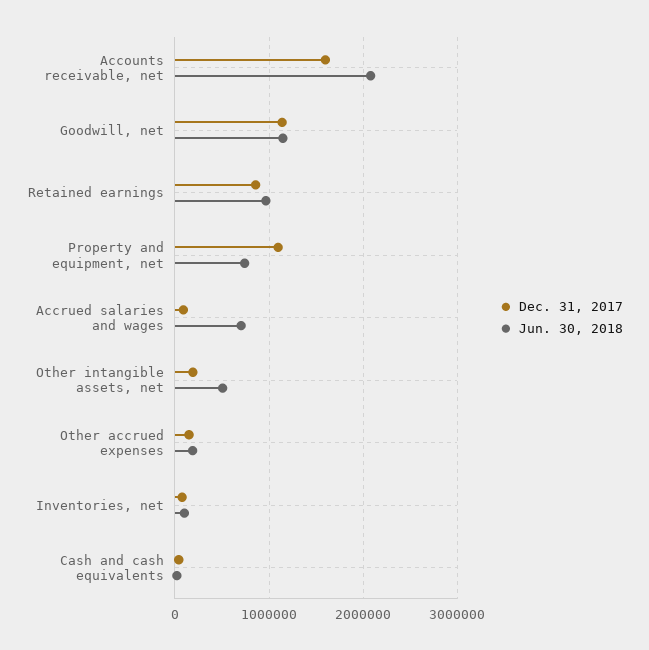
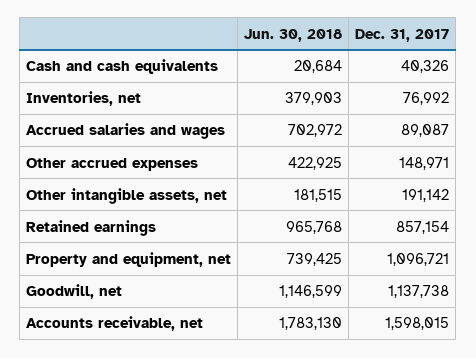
  {
    "Dec. 31, 2017": {
      "Accounts receivable, net": 1598015,
      "Goodwill, net": 1137738,
      "Retained earnings": 857154,
      "Property and equipment, net": 1096721,
      "Accrued salaries and wages": 89087,
      "Other intangible assets, net": 191142,
      "Other accrued expenses": 148971,
      "Inventories, net": 76992,
      "Cash and cash equivalents": 40326
    },
    "Jun. 30, 2018": {
-     "Accounts receivable, net": 2100000,
+     "Accounts receivable, net": 1783130,
      "Goodwill, net": 1146599,
      "Retained earnings": 965768,
      "Property and equipment, net": 739425,
      "Accrued salaries and wages": 702972,
-     "Other intangible assets, net": 500000,
+     "Other intangible assets, net": 181515,
-     "Other accrued expenses": 200000,
+     "Other accrued expenses": 422925,
-     "Inventories, net": 100000,
+     "Inventories, net": 379903,
      "Cash and cash equivalents": 20684
    }
  }

